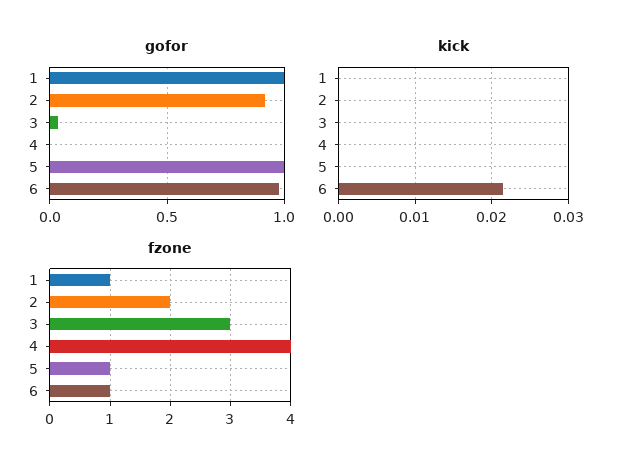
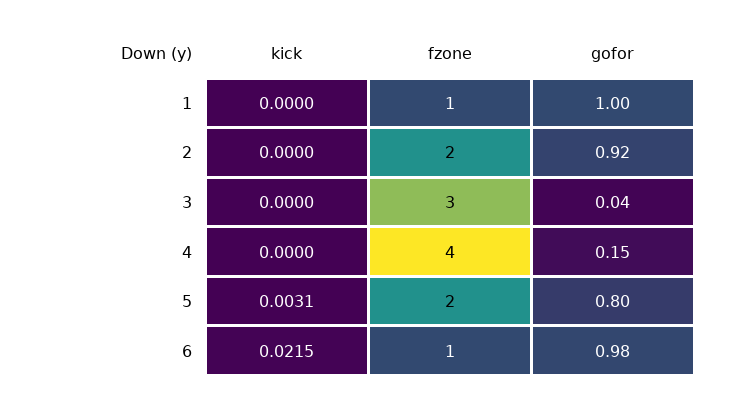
  {
    "gofor": {
      "1": 1,
      "2": 0.92,
      "3": 0.04,
-     "4": 0,
+     "4": 0.15,
-     "5": 1,
+     "5": 0.8,
      "6": 0.98
    },
    "kick": {
      "1": 0,
      "2": 0,
      "3": 0,
      "4": 0,
-     "5": 0,
+     "5": 0.0031,
      "6": 0.0215
    },
    "fzone": {
      "1": 1,
      "2": 2,
      "3": 3,
      "4": 4,
-     "5": 1,
+     "5": 2,
      "6": 1
    }
  }

